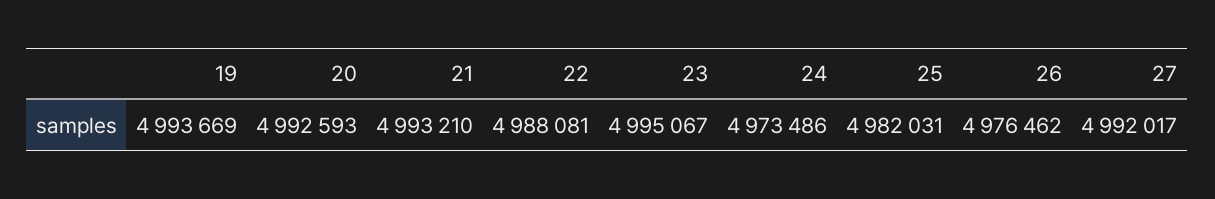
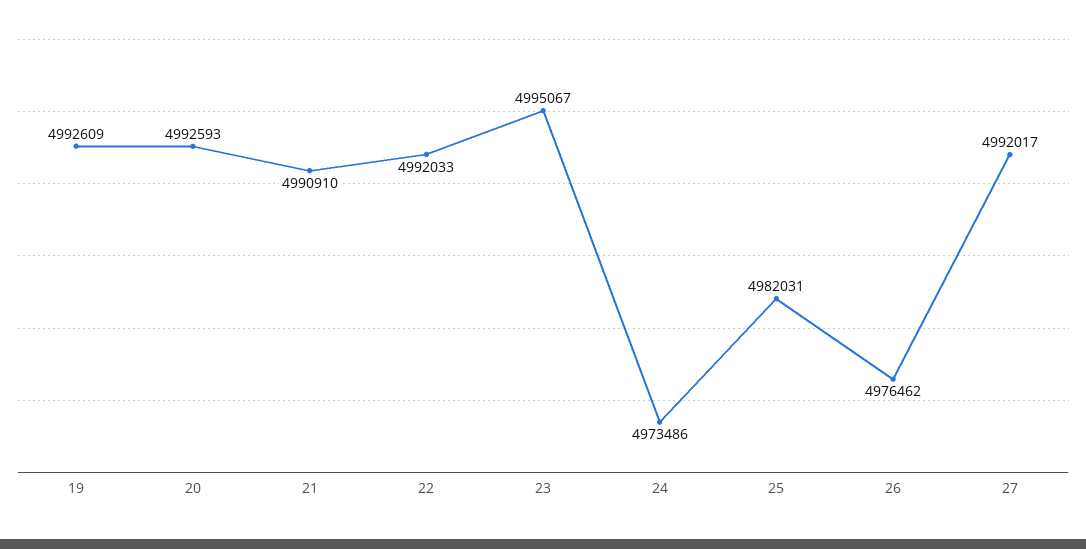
  {
-   "19": 4993669,
+   "19": 4992609,
    "20": 4992593,
-   "21": 4993210,
+   "21": 4990910,
-   "22": 4988081,
+   "22": 4992033,
    "23": 4995067,
    "24": 4973486,
    "25": 4982031,
    "26": 4976462,
    "27": 4992017
  }

